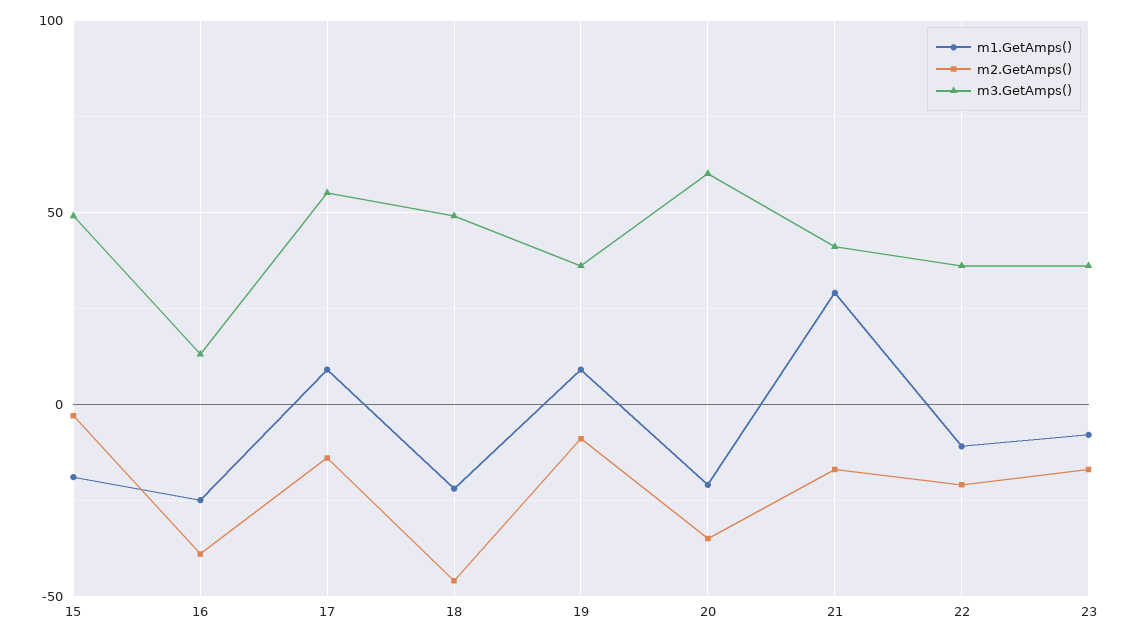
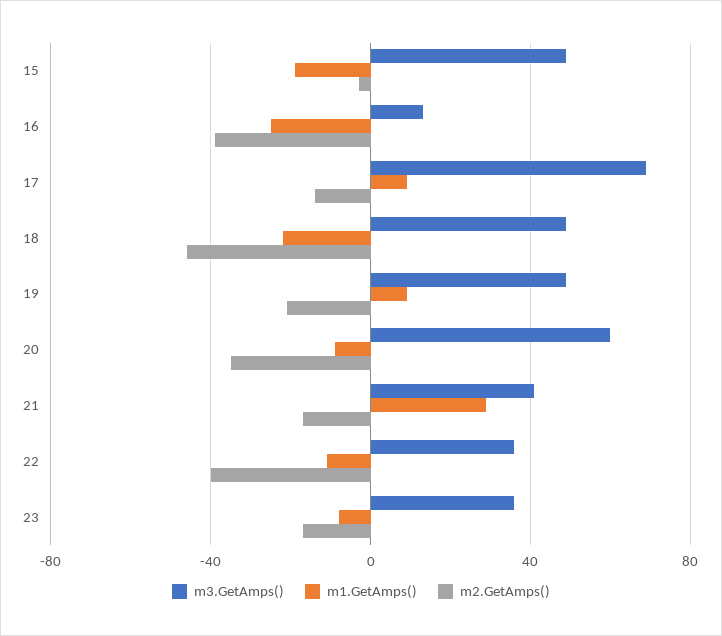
  {
    "m1.GetAmps()": {
      "15": -20,
      "16": -25,
      "17": 10,
      "18": -20,
      "19": 10,
-     "20": -20,
+     "20": -10,
      "21": 30,
      "22": -10,
      "23": -10
    },
    "m2.GetAmps()": {
      "15": -5,
      "16": -40,
      "17": -15,
      "18": -45,
-     "19": -10,
+     "19": -20,
      "20": -35,
      "21": -15,
-     "22": -20,
+     "22": -40,
      "23": -15
    },
    "m3.GetAmps()": {
      "15": 50,
      "16": 15,
-     "17": 55,
+     "17": 70,
      "18": 50,
-     "19": 35,
+     "19": 50,
      "20": 60,
      "21": 40,
      "22": 35,
      "23": 35
    }
  }

